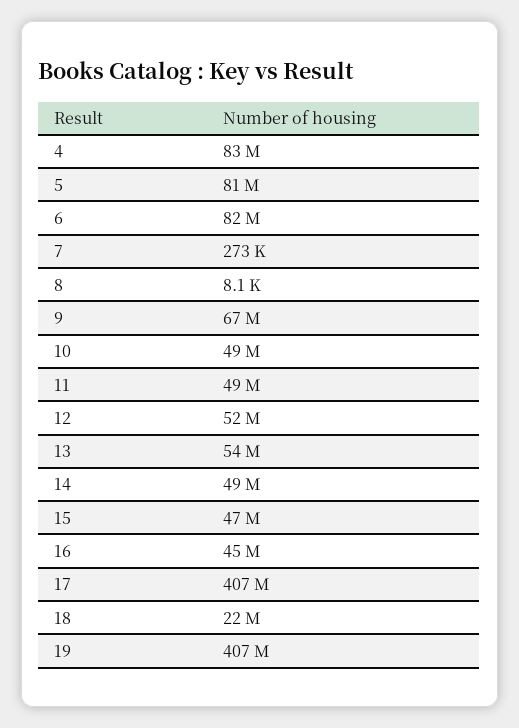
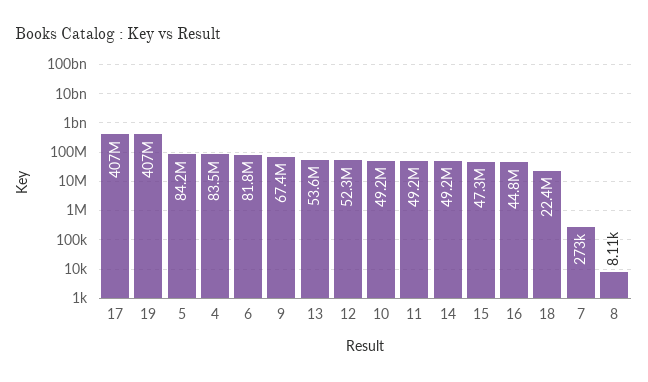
  {
    "4": 83500000,
-   "5": 81000000,
+   "5": 84200000,
    "6": 81800000,
    "7": 273000,
    "8": 8110,
    "9": 67400000,
    "10": 49200000,
    "11": 49200000,
    "12": 52300000,
    "13": 53600000,
    "14": 49200000,
    "15": 47300000,
    "16": 44800000,
    "17": 407000000,
    "18": 22400000,
    "19": 407000000
  }

